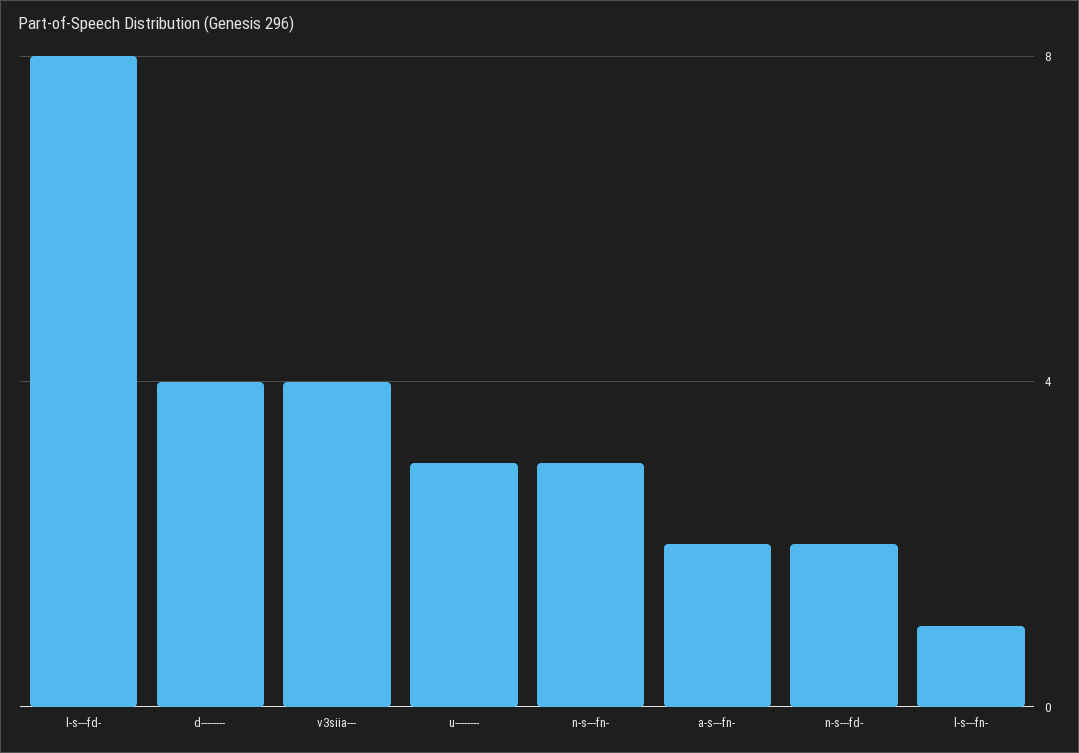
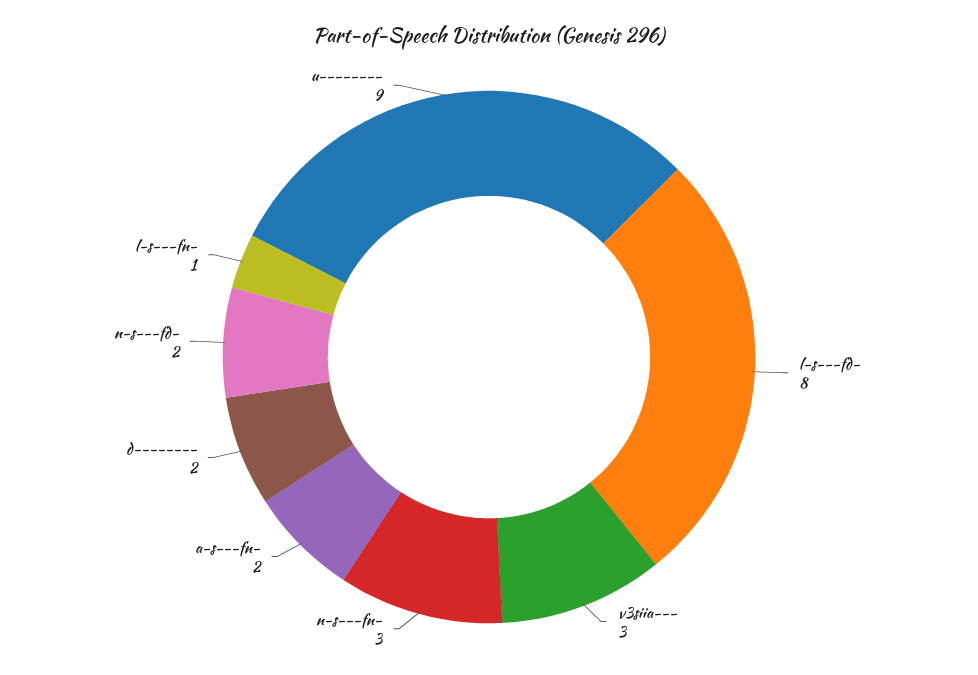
  {
    "l-s---fd-": 8,
-   "d--------": 4,
+   "d--------": 2,
-   "v3siia---": 4,
+   "v3siia---": 3,
-   "u--------": 3,
+   "u--------": 9,
    "n-s---fn-": 3,
    "a-s---fn-": 2,
    "n-s---fd-": 2,
    "l-s---fn-": 1
  }

